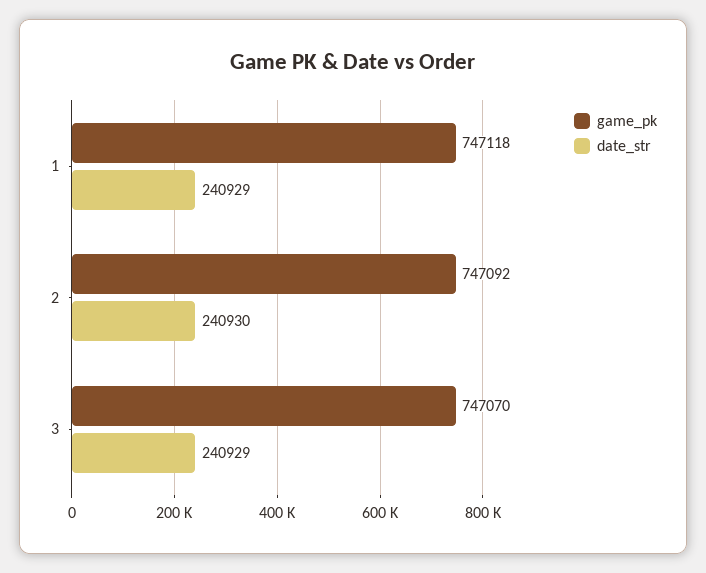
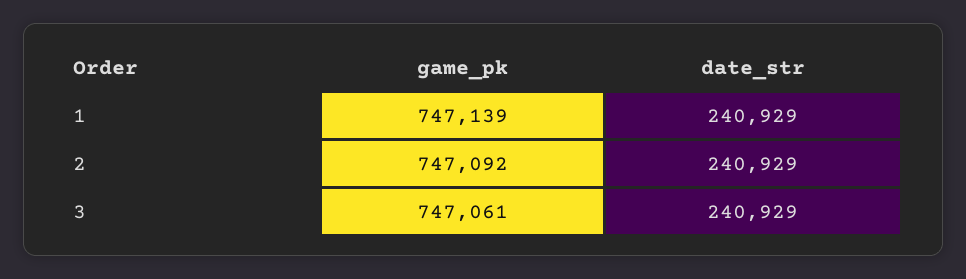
  {
    "game_pk": {
-     "1": 747118,
+     "1": 747139,
      "2": 747092,
-     "3": 747070
+     "3": 747061
    },
    "date_str": {
      "1": 240929,
-     "2": 240930,
+     "2": 240929,
      "3": 240929
    }
  }

